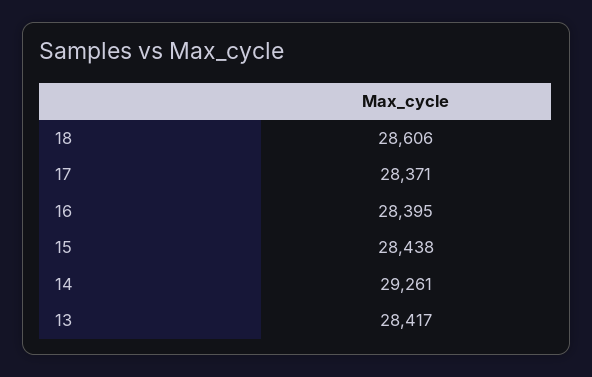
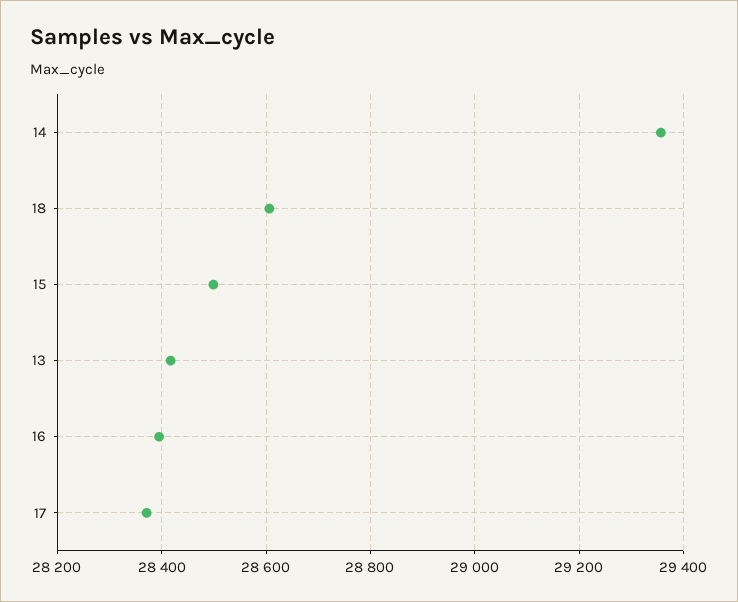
  {
    "18": 28606,
    "17": 28371,
    "16": 28395,
-   "15": 28438,
+   "15": 28500,
-   "14": 29261,
+   "14": 29360,
    "13": 28417
  }

